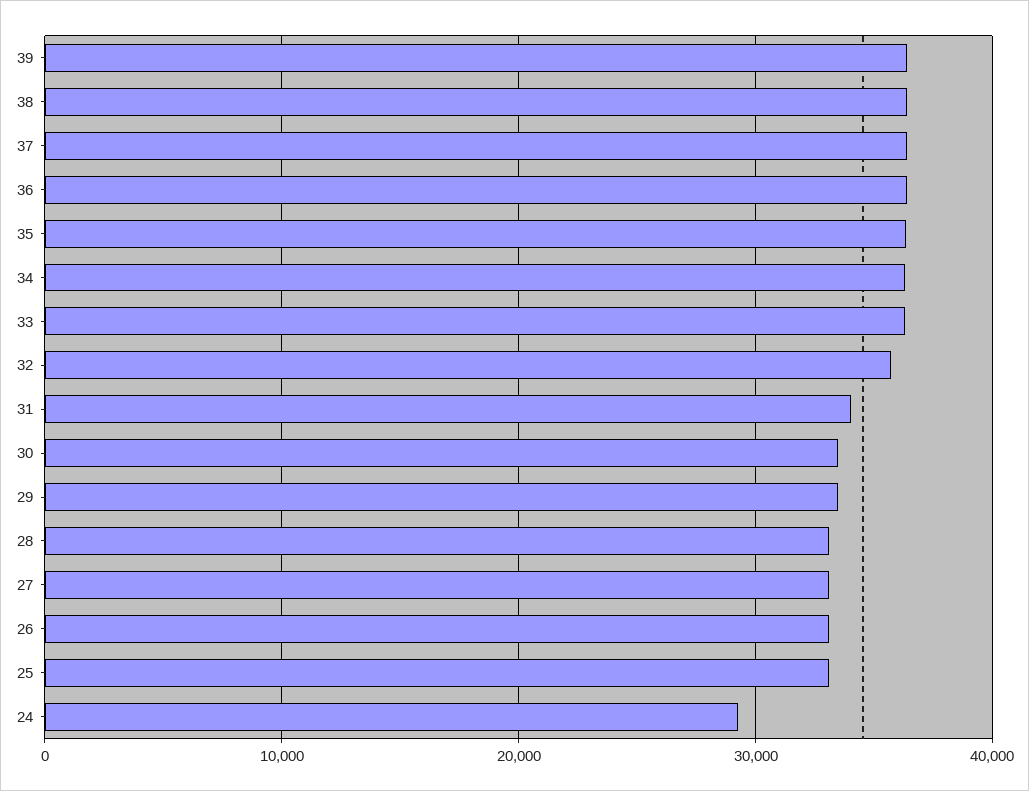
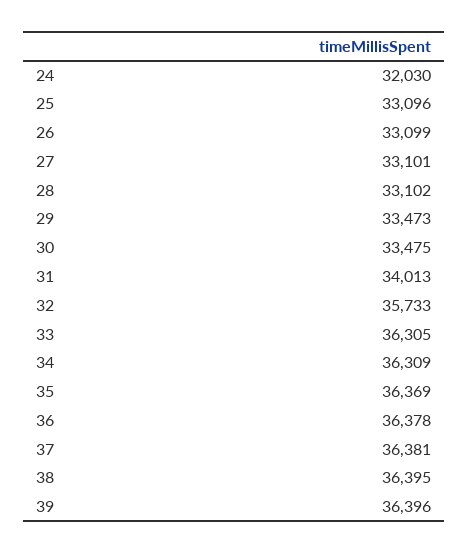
  {
    "39": 36396,
    "38": 36395,
    "37": 36381,
    "36": 36378,
    "35": 36369,
    "34": 36309,
    "33": 36305,
    "32": 35733,
    "31": 34013,
    "30": 33475,
    "29": 33473,
    "28": 33102,
    "27": 33101,
    "26": 33099,
    "25": 33096,
-   "24": 29000
+   "24": 32030
  }

